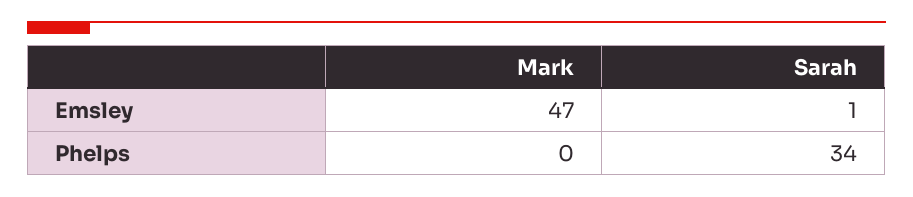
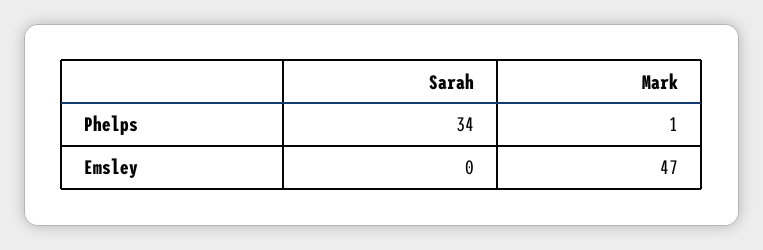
  {
    "Mark": {
      "Emsley": 47,
-     "Phelps": 0
+     "Phelps": 1
    },
    "Sarah": {
-     "Emsley": 1,
+     "Emsley": 0,
      "Phelps": 34
    }
  }

